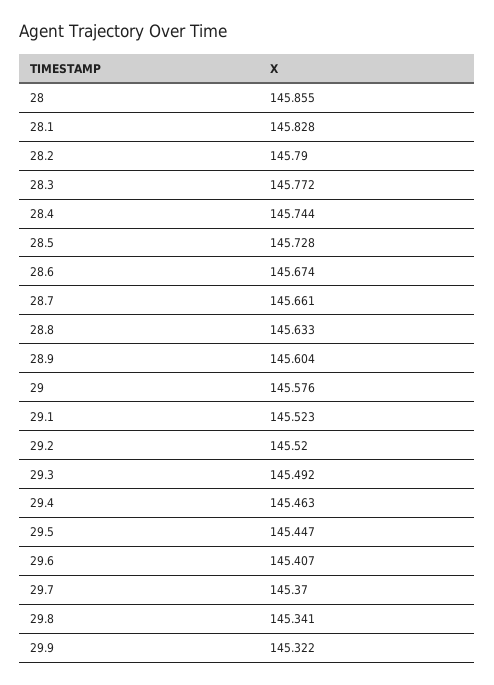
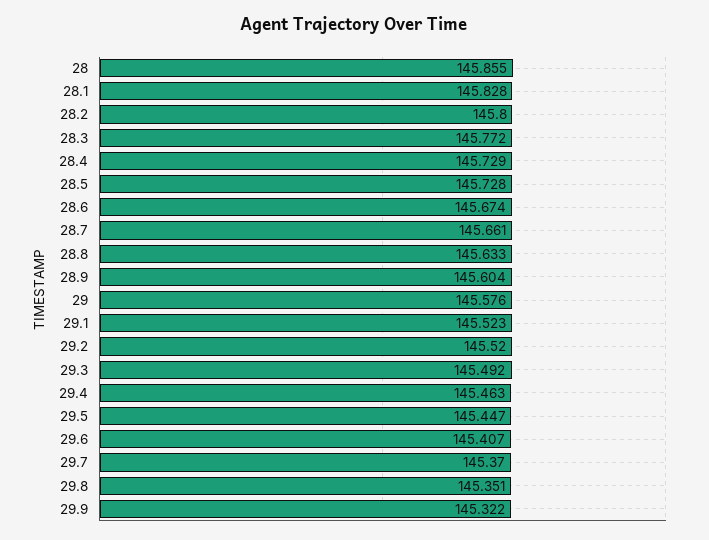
  {
    "28": 145.855,
    "28.1": 145.828,
-   "28.2": 145.79,
+   "28.2": 145.8,
    "28.3": 145.772,
-   "28.4": 145.744,
+   "28.4": 145.729,
    "28.5": 145.728,
    "28.6": 145.674,
    "28.7": 145.661,
    "28.8": 145.633,
    "28.9": 145.604,
    "29": 145.576,
    "29.1": 145.523,
    "29.2": 145.52,
    "29.3": 145.492,
    "29.4": 145.463,
    "29.5": 145.447,
    "29.6": 145.407,
    "29.7": 145.37,
-   "29.8": 145.341,
+   "29.8": 145.351,
    "29.9": 145.322
  }

